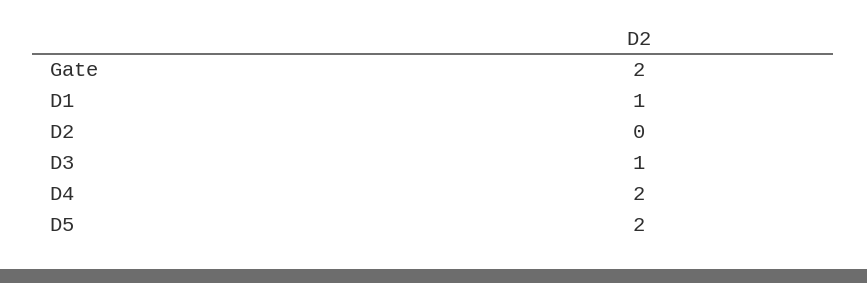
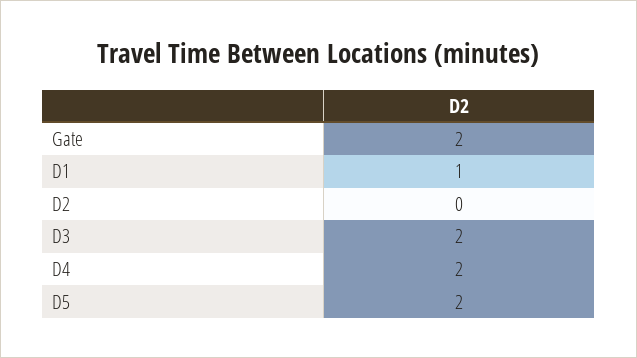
  {
    "Gate": 2,
    "D1": 1,
    "D2": 0,
-   "D3": 1,
+   "D3": 2,
    "D4": 2,
    "D5": 2
  }

